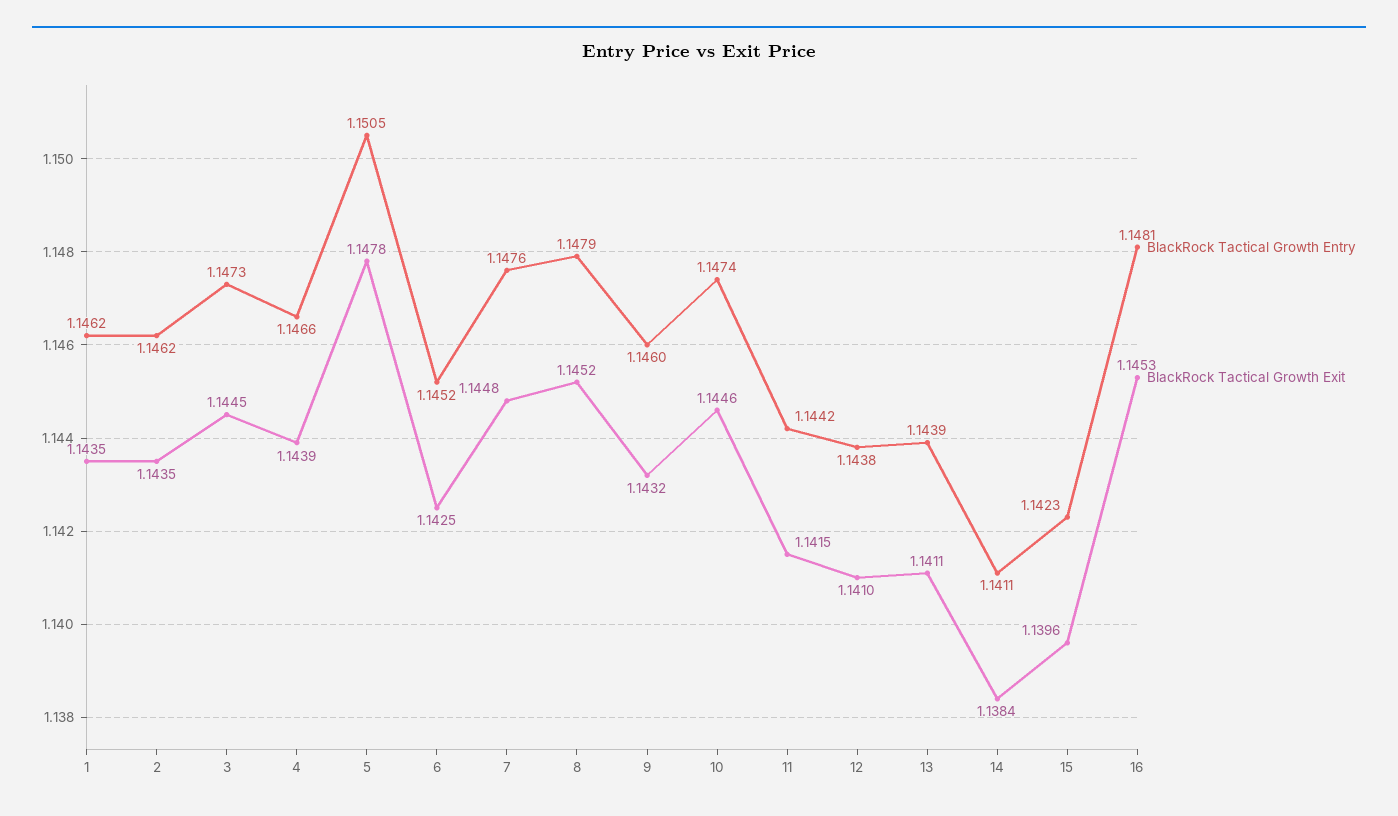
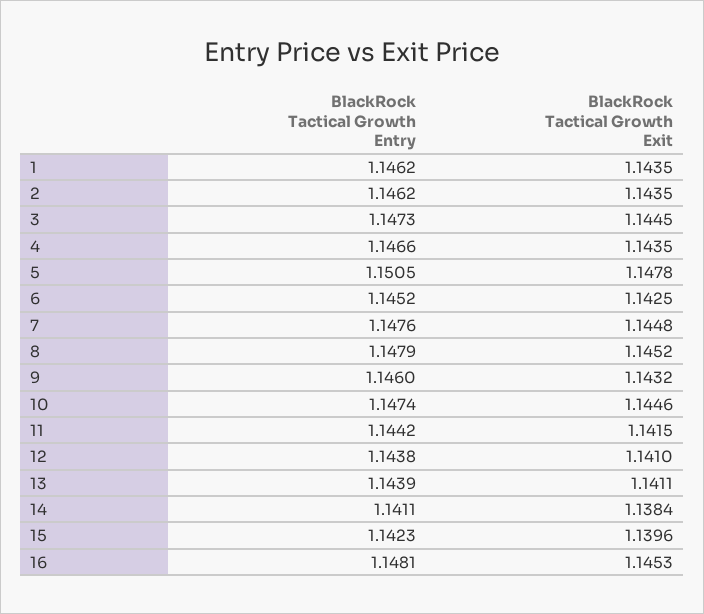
  {
    "BlackRock Tactical Growth Entry": {
      "1": 1.1462,
      "2": 1.1462,
      "3": 1.1473,
      "4": 1.1466,
      "5": 1.1505,
      "6": 1.1452,
      "7": 1.1476,
      "8": 1.1479,
      "9": 1.146,
      "10": 1.1474,
      "11": 1.1442,
      "12": 1.1438,
      "13": 1.1439,
      "14": 1.1411,
      "15": 1.1423,
      "16": 1.1481
    },
    "BlackRock Tactical Growth Exit": {
      "1": 1.1435,
      "2": 1.1435,
      "3": 1.1445,
-     "4": 1.1439,
+     "4": 1.1435,
      "5": 1.1478,
      "6": 1.1425,
      "7": 1.1448,
      "8": 1.1452,
      "9": 1.1432,
      "10": 1.1446,
      "11": 1.1415,
      "12": 1.141,
      "13": 1.1411,
      "14": 1.1384,
      "15": 1.1396,
      "16": 1.1453
    }
  }

